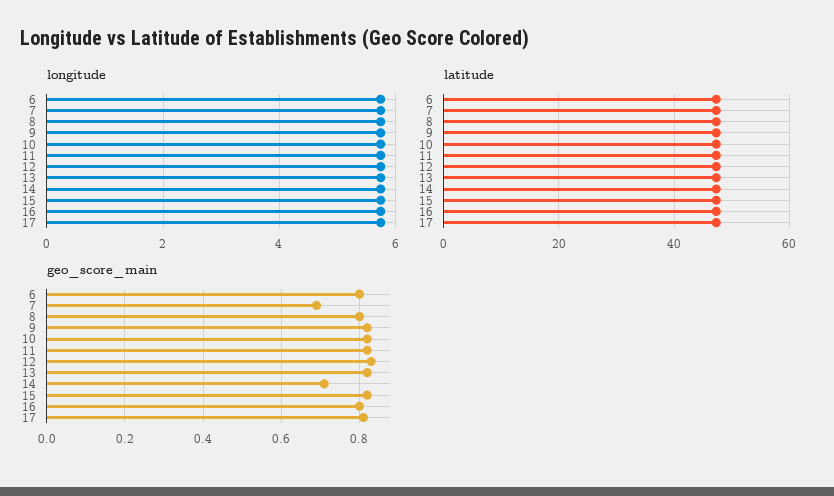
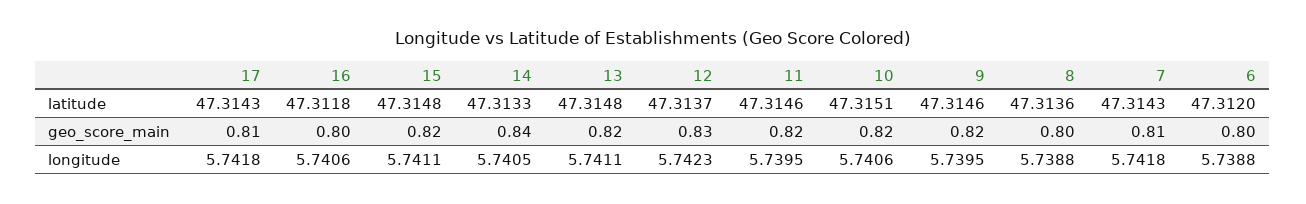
  {
    "longitude": {
      "6": 5.7388,
      "7": 5.7418,
      "8": 5.7388,
      "9": 5.7395,
      "10": 5.7406,
      "11": 5.7395,
      "12": 5.7423,
      "13": 5.7411,
      "14": 5.7405,
      "15": 5.7411,
      "16": 5.7406,
      "17": 5.7418
    },
    "latitude": {
      "6": 47.312,
      "7": 47.3143,
      "8": 47.3136,
      "9": 47.3146,
      "10": 47.3151,
      "11": 47.3146,
      "12": 47.3137,
      "13": 47.3148,
      "14": 47.3133,
      "15": 47.3148,
      "16": 47.3118,
      "17": 47.3143
    },
    "geo_score_main": {
      "6": 0.8,
-     "7": 0.7,
+     "7": 0.81,
      "8": 0.8,
      "9": 0.82,
      "10": 0.82,
      "11": 0.82,
      "12": 0.83,
      "13": 0.82,
-     "14": 0.7,
+     "14": 0.84,
      "15": 0.82,
      "16": 0.8,
      "17": 0.81
    }
  }

